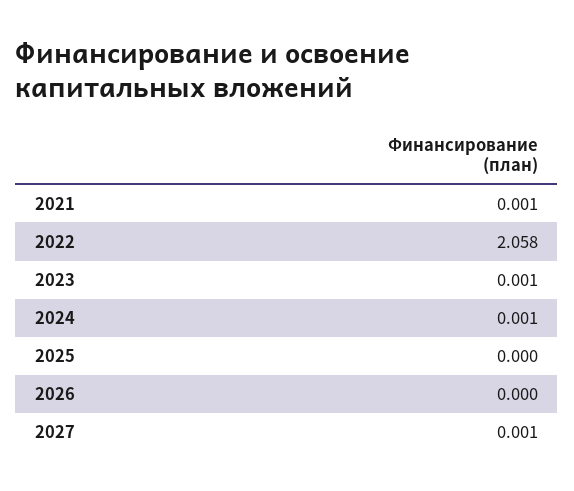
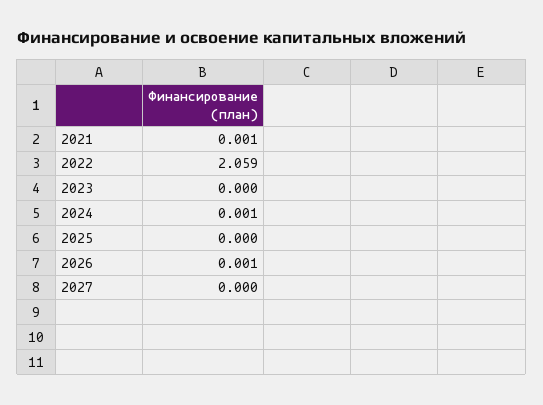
  {
    "2021": 0.001,
-   "2022": 2.058,
+   "2022": 2.059,
-   "2023": 0.001,
+   "2023": 0,
    "2024": 0.001,
    "2025": 0,
-   "2026": 0,
+   "2026": 0.001,
-   "2027": 0.001
+   "2027": 0
  }

